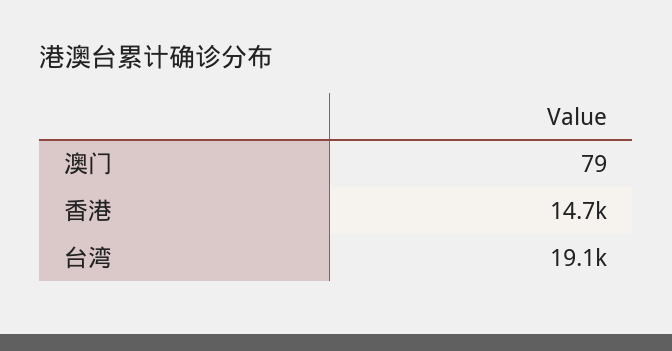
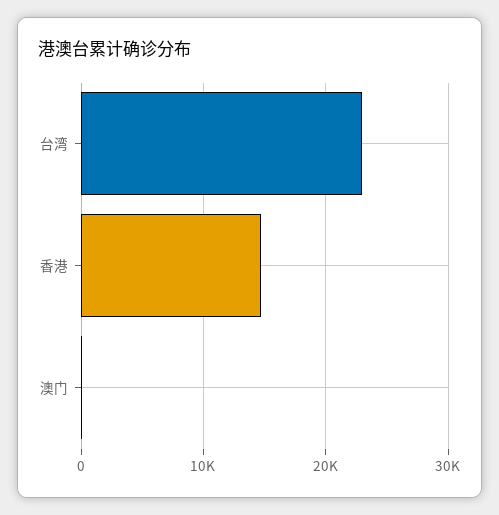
  {
    "澳门": 79,
    "香港": 14700,
-   "台湾": 19100
+   "台湾": 23000
  }

